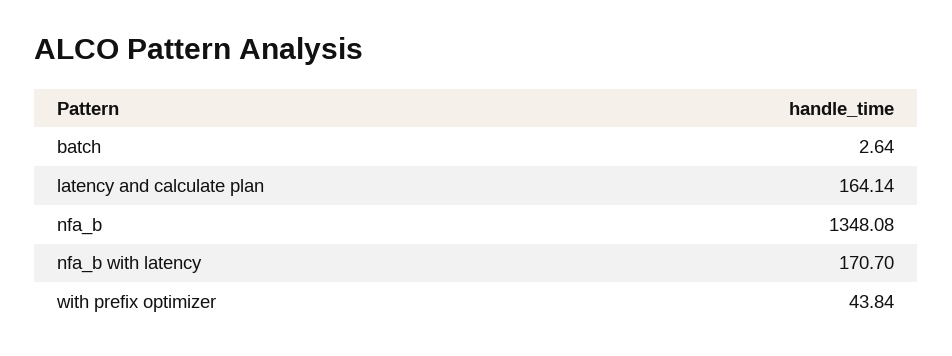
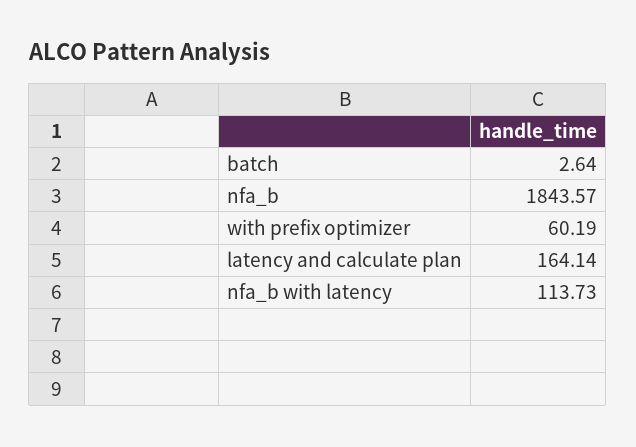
  {
    "batch": 2.64,
    "latency and calculate plan": 164.14,
-   "nfa_b": 1348.08,
+   "nfa_b": 1843.57,
-   "nfa_b with latency": 170.7,
+   "nfa_b with latency": 113.73,
-   "with prefix optimizer": 43.84
+   "with prefix optimizer": 60.19
  }

